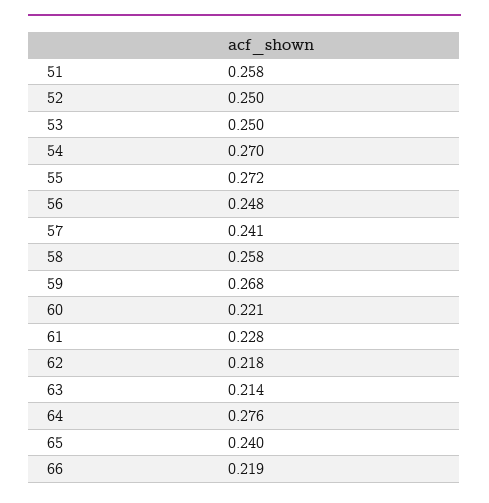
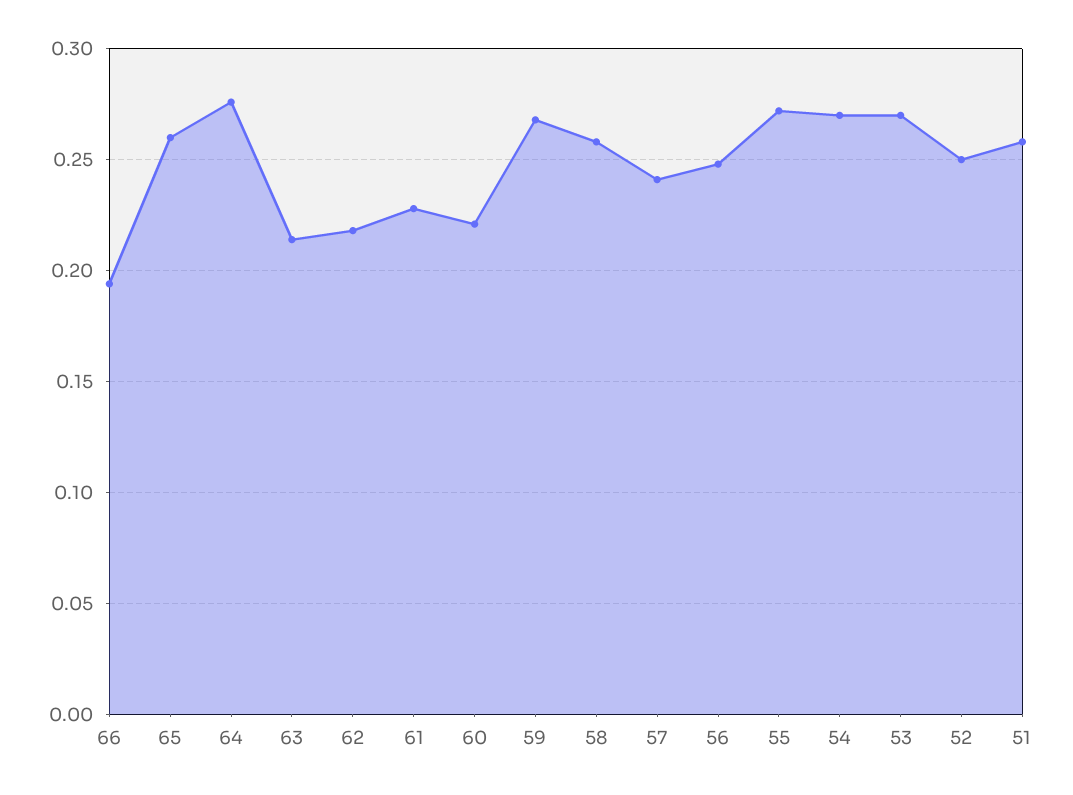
  {
    "51": 0.258,
    "52": 0.25,
-   "53": 0.25,
+   "53": 0.27,
    "54": 0.27,
    "55": 0.272,
    "56": 0.248,
    "57": 0.241,
    "58": 0.258,
    "59": 0.268,
    "60": 0.221,
    "61": 0.228,
    "62": 0.218,
    "63": 0.214,
    "64": 0.276,
-   "65": 0.24,
+   "65": 0.26,
-   "66": 0.219
+   "66": 0.195
  }

